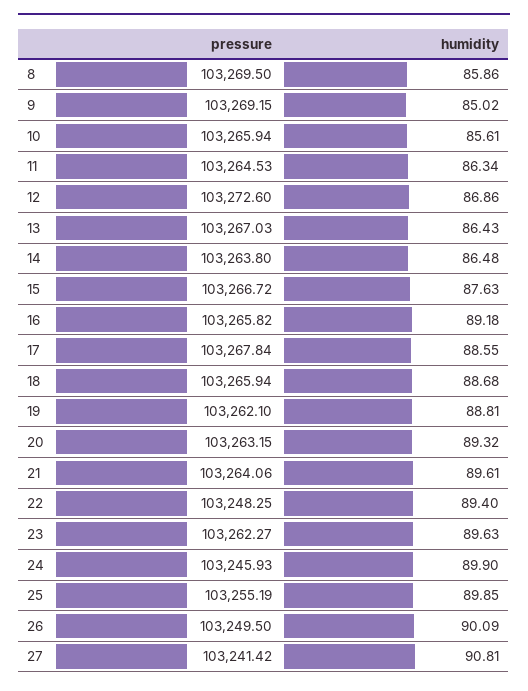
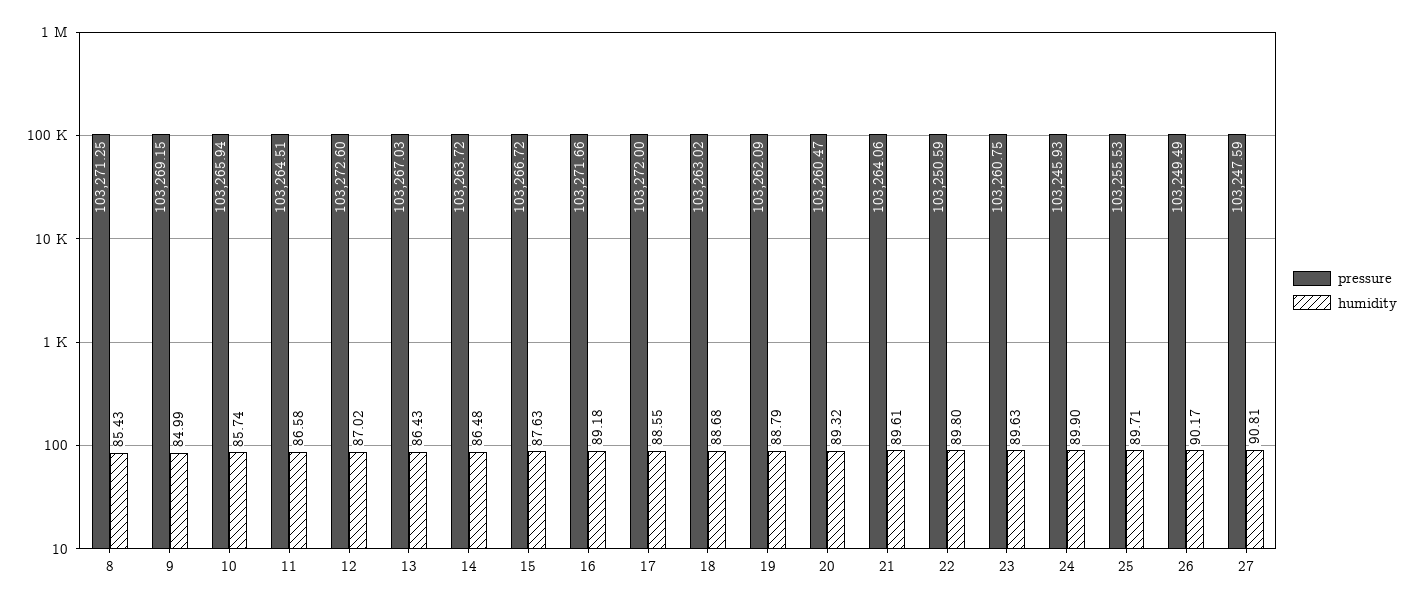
  {
    "pressure": {
-     "8": 103269.5,
+     "8": 103271.25,
      "9": 103269.15,
      "10": 103265.94,
-     "11": 103264.53,
+     "11": 103264.51,
      "12": 103272.6,
      "13": 103267.03,
-     "14": 103263.8,
+     "14": 103263.72,
      "15": 103266.72,
-     "16": 103265.82,
+     "16": 103271.66,
-     "17": 103267.84,
+     "17": 103272,
-     "18": 103265.94,
+     "18": 103263.02,
-     "19": 103262.1,
+     "19": 103262.09,
-     "20": 103263.15,
+     "20": 103260.47,
      "21": 103264.06,
-     "22": 103248.25,
+     "22": 103250.59,
-     "23": 103262.27,
+     "23": 103260.75,
      "24": 103245.93,
-     "25": 103255.19,
+     "25": 103255.53,
-     "26": 103249.5,
+     "26": 103249.49,
-     "27": 103241.42
+     "27": 103247.59
    },
    "humidity": {
-     "8": 85.86,
+     "8": 85.43,
-     "9": 85.02,
+     "9": 84.99,
-     "10": 85.61,
+     "10": 85.74,
-     "11": 86.34,
+     "11": 86.58,
-     "12": 86.86,
+     "12": 87.02,
      "13": 86.43,
      "14": 86.48,
      "15": 87.63,
      "16": 89.18,
      "17": 88.55,
      "18": 88.68,
-     "19": 88.81,
+     "19": 88.79,
      "20": 89.32,
      "21": 89.61,
-     "22": 89.4,
+     "22": 89.8,
      "23": 89.63,
      "24": 89.9,
-     "25": 89.85,
+     "25": 89.71,
-     "26": 90.09,
+     "26": 90.17,
      "27": 90.81
    }
  }

